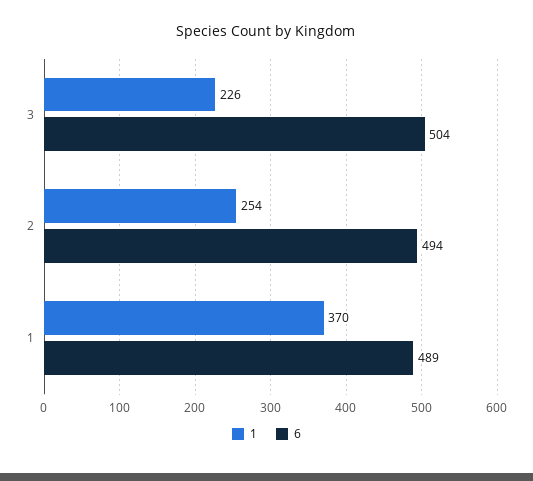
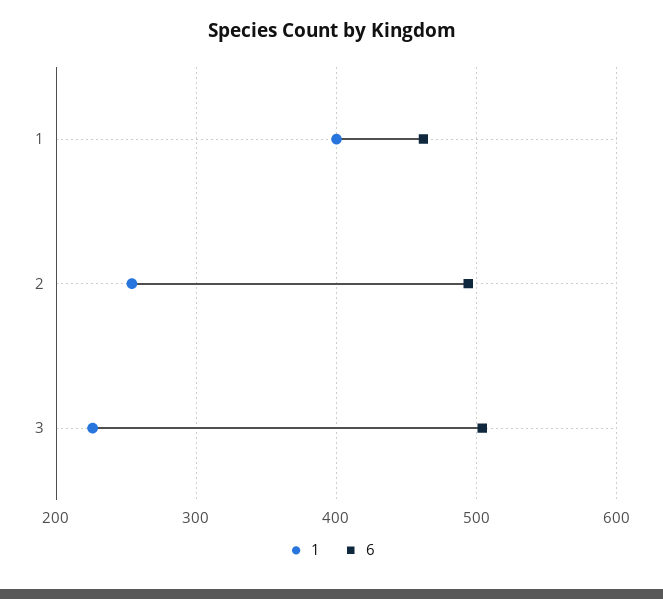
  {
    "1": {
      "3": 226,
      "2": 254,
-     "1": 370
+     "1": 400
    },
    "6": {
      "3": 504,
      "2": 494,
-     "1": 489
+     "1": 460
    }
  }

